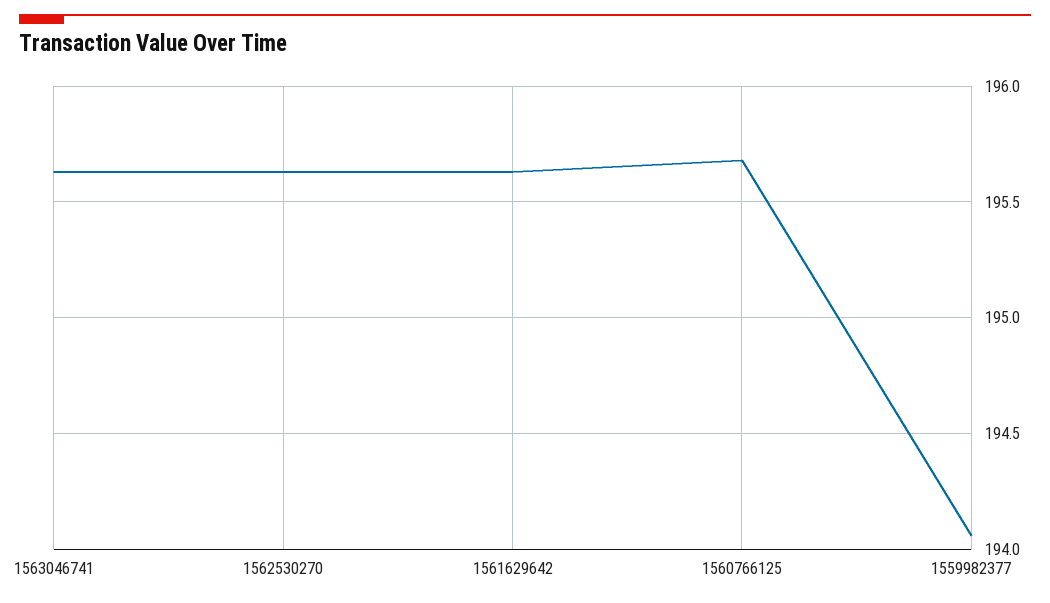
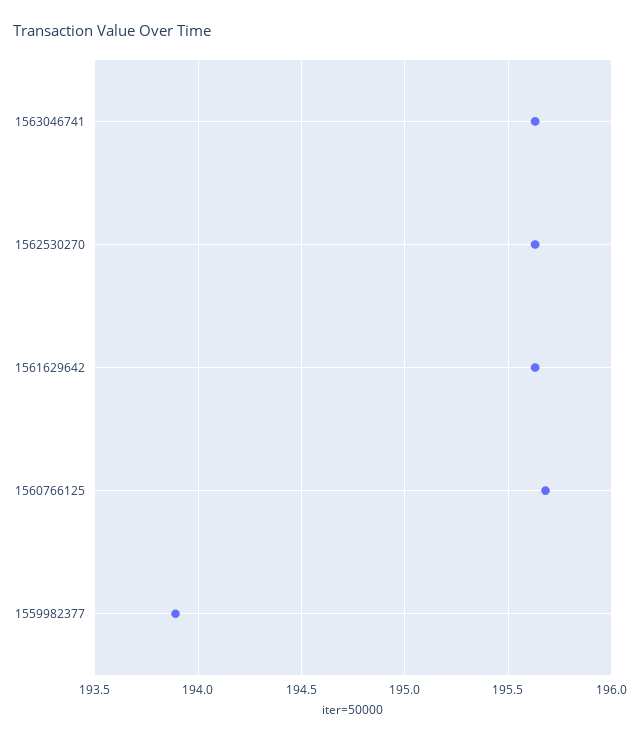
  {
    "1563046741": 195.65,
    "1562530270": 195.65,
    "1561629642": 195.65,
    "1560766125": 195.7,
-   "1559982377": 194.05
+   "1559982377": 193.9
  }

